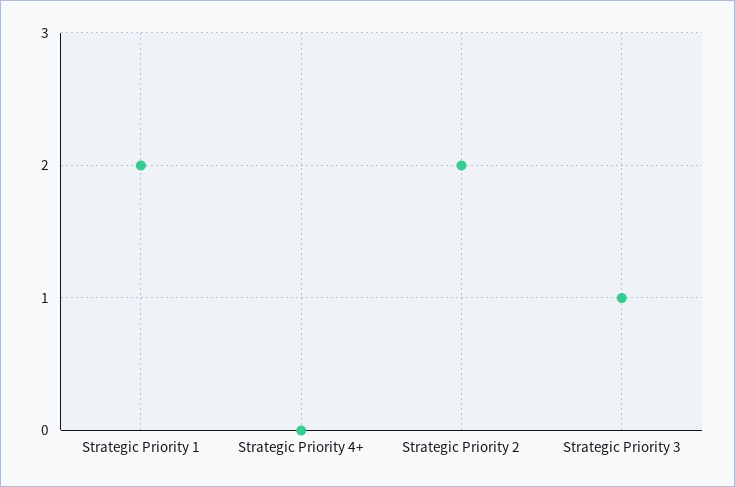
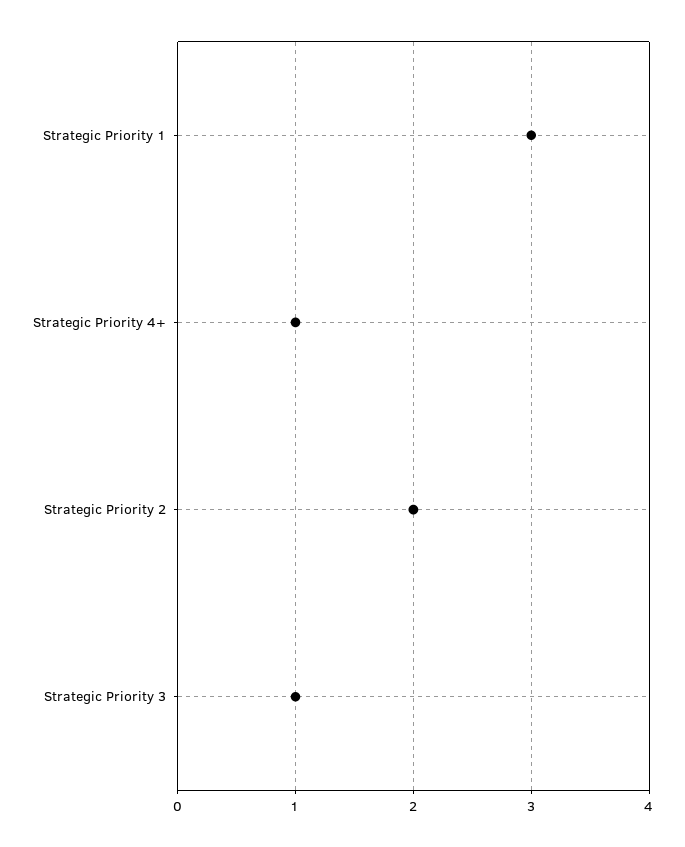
  {
-   "Strategic Priority 1": 2,
+   "Strategic Priority 1": 3,
-   "Strategic Priority 4+": 0,
+   "Strategic Priority 4+": 1,
    "Strategic Priority 2": 2,
    "Strategic Priority 3": 1
  }

